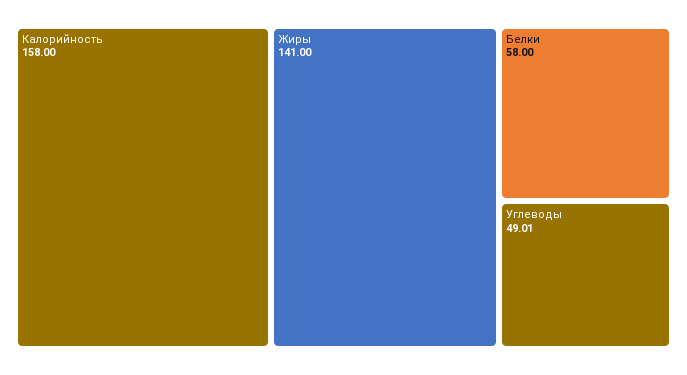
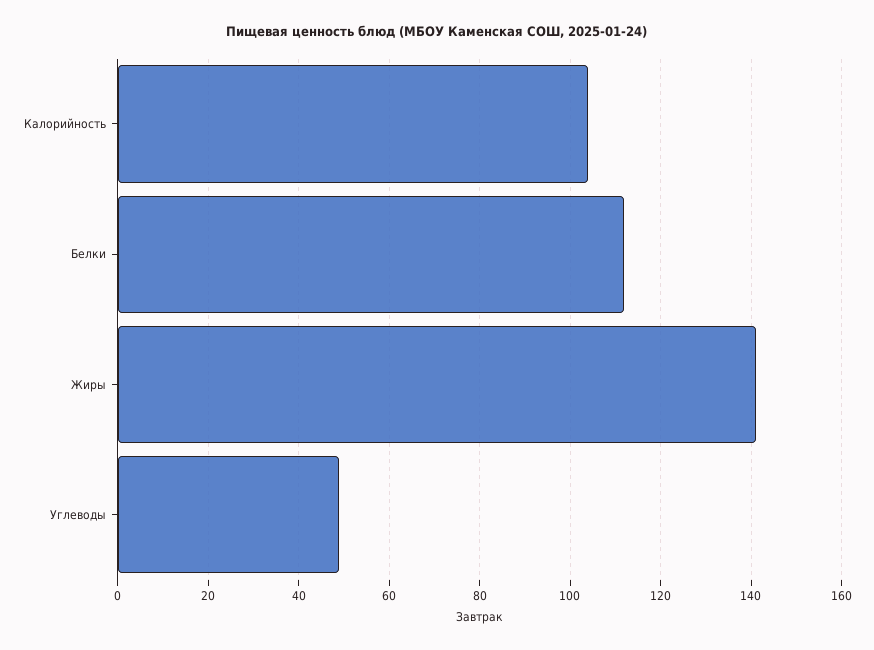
  {
-   "Калорийность": 158,
+   "Калорийность": 104,
    "Жиры": 141,
-   "Белки": 58,
+   "Белки": 112,
    "Углеводы": 49.01
  }

